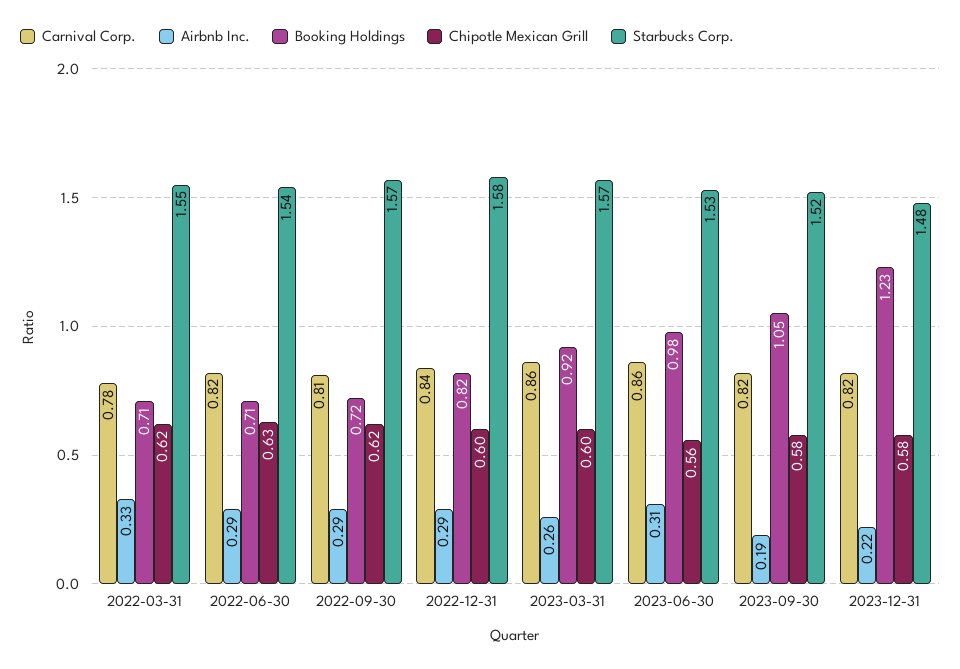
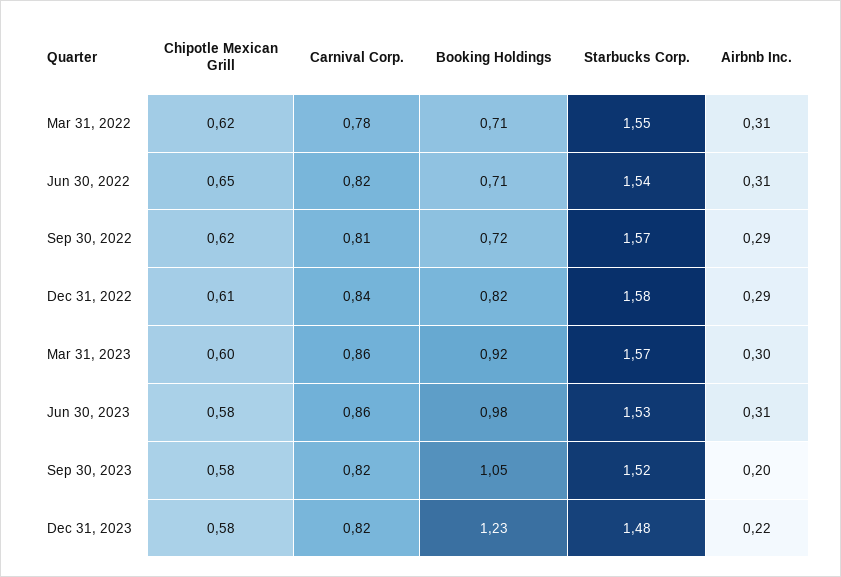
  {
    "Carnival Corp.": {
      "2022-03-31": 0.78,
      "2022-06-30": 0.82,
      "2022-09-30": 0.81,
      "2022-12-31": 0.84,
      "2023-03-31": 0.86,
      "2023-06-30": 0.86,
      "2023-09-30": 0.82,
      "2023-12-31": 0.82
    },
    "Airbnb Inc.": {
-     "2022-03-31": 0.33,
+     "2022-03-31": 0.31,
-     "2022-06-30": 0.29,
+     "2022-06-30": 0.31,
      "2022-09-30": 0.29,
      "2022-12-31": 0.29,
-     "2023-03-31": 0.26,
+     "2023-03-31": 0.3,
      "2023-06-30": 0.31,
-     "2023-09-30": 0.19,
+     "2023-09-30": 0.2,
      "2023-12-31": 0.22
    },
    "Booking Holdings": {
      "2022-03-31": 0.71,
      "2022-06-30": 0.71,
      "2022-09-30": 0.72,
      "2022-12-31": 0.82,
      "2023-03-31": 0.92,
      "2023-06-30": 0.98,
      "2023-09-30": 1.05,
      "2023-12-31": 1.23
    },
    "Chipotle Mexican Grill": {
      "2022-03-31": 0.62,
-     "2022-06-30": 0.63,
+     "2022-06-30": 0.65,
      "2022-09-30": 0.62,
-     "2022-12-31": 0.6,
+     "2022-12-31": 0.61,
      "2023-03-31": 0.6,
-     "2023-06-30": 0.56,
+     "2023-06-30": 0.58,
      "2023-09-30": 0.58,
      "2023-12-31": 0.58
    },
    "Starbucks Corp.": {
      "2022-03-31": 1.55,
      "2022-06-30": 1.54,
      "2022-09-30": 1.57,
      "2022-12-31": 1.58,
      "2023-03-31": 1.57,
      "2023-06-30": 1.53,
      "2023-09-30": 1.52,
      "2023-12-31": 1.48
    }
  }

